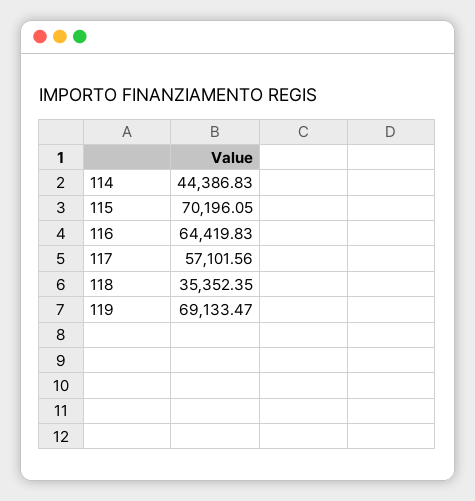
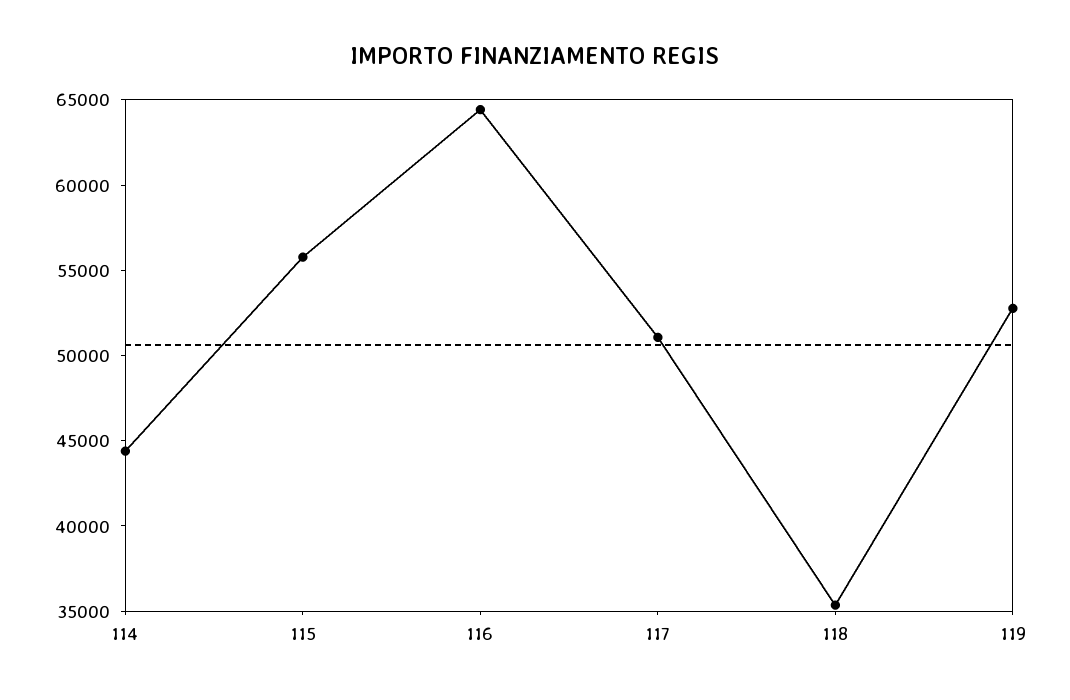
  {
    "114": 44386.83,
-   "115": 70196.05,
+   "115": 56000,
    "116": 64419.83,
-   "117": 57101.56,
+   "117": 51000,
    "118": 35352.35,
-   "119": 69133.47
+   "119": 53000
  }

